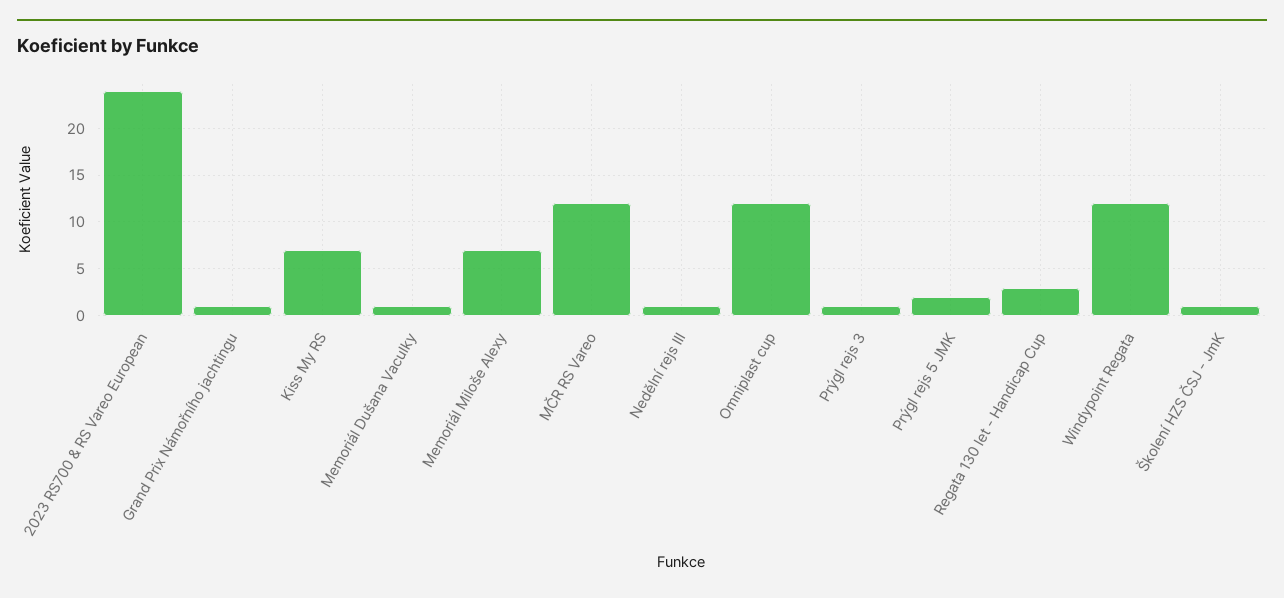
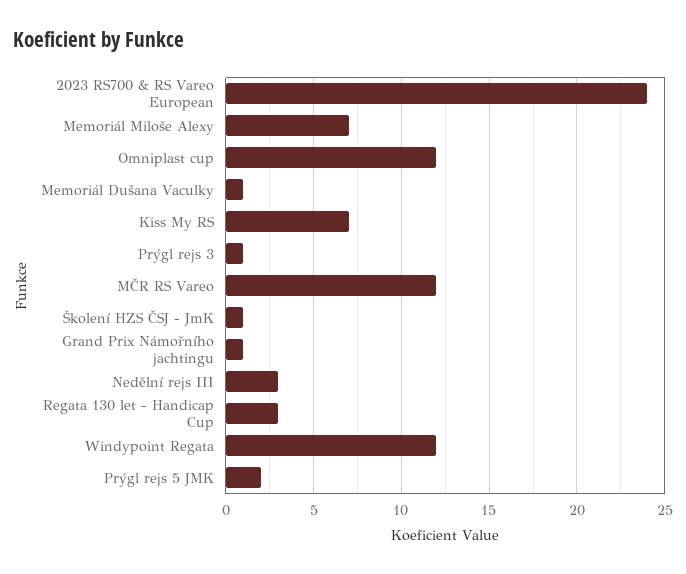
  {
    "2023 RS700 & RS Vareo European": 24,
    "Grand Prix Námořního jachtingu": 1,
    "Kiss My RS": 7,
    "Memoriál Dušana Vaculky": 1,
    "Memoriál Miloše Alexy": 7,
    "MČR RS Vareo": 12,
-   "Nedělní rejs III": 1,
+   "Nedělní rejs III": 3,
    "Omniplast cup": 12,
    "Prýgl rejs 3": 1,
    "Prýgl rejs 5 JMK": 2,
    "Regata 130 let - Handicap Cup": 3,
    "Windypoint Regata": 12,
    "Školení HZS ČSJ - JmK": 1
  }

